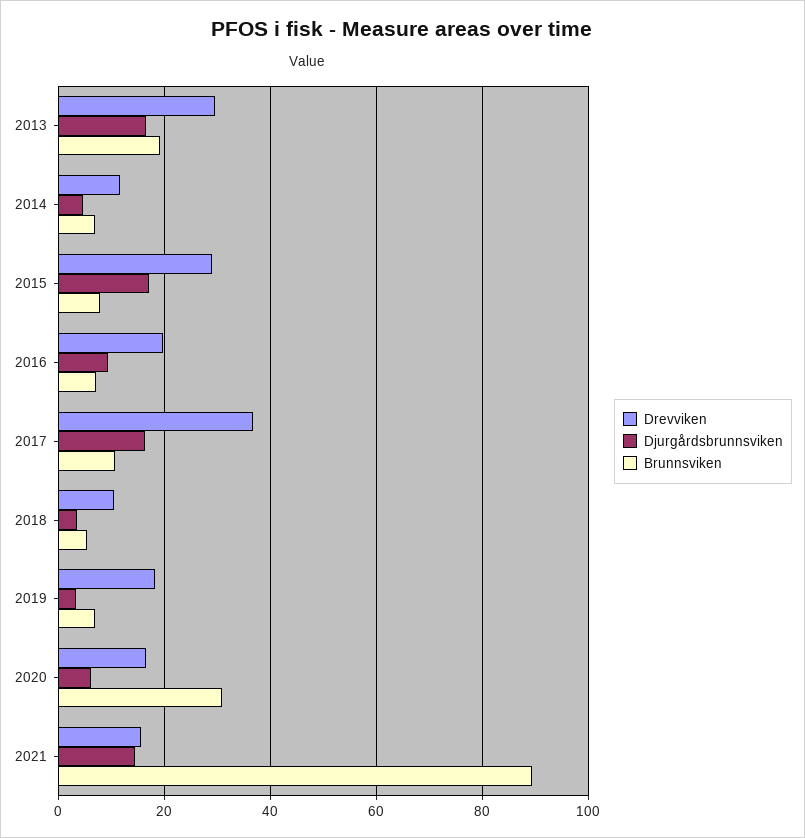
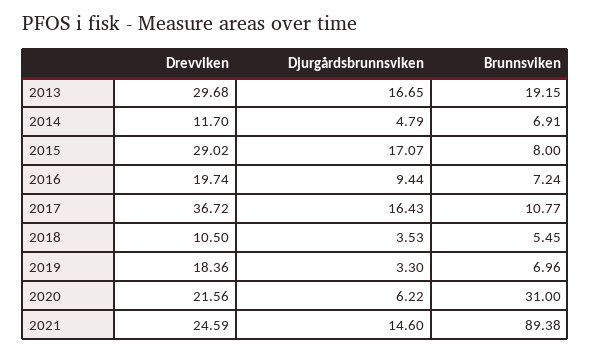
  {
    "Drevviken": {
      "2013": 29.68,
      "2014": 11.7,
      "2015": 29.02,
      "2016": 19.74,
      "2017": 36.72,
      "2018": 10.5,
      "2019": 18.36,
-     "2020": 16,
+     "2020": 21.56,
-     "2021": 16
+     "2021": 24.59
    },
    "Djurgårdsbrunnsviken": {
      "2013": 16.65,
      "2014": 4.79,
      "2015": 17.07,
      "2016": 9.44,
      "2017": 16.43,
      "2018": 3.53,
      "2019": 3.3,
      "2020": 6.22,
      "2021": 14.6
    },
    "Brunnsviken": {
      "2013": 19.15,
      "2014": 6.91,
      "2015": 8,
      "2016": 7.24,
      "2017": 10.77,
      "2018": 5.45,
      "2019": 6.96,
      "2020": 31,
      "2021": 89.38
    }
  }

